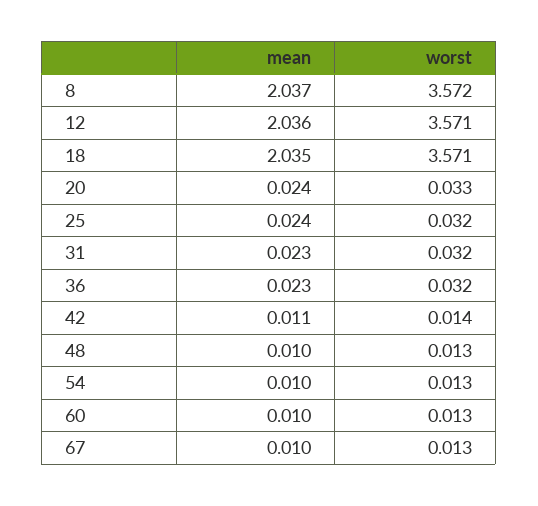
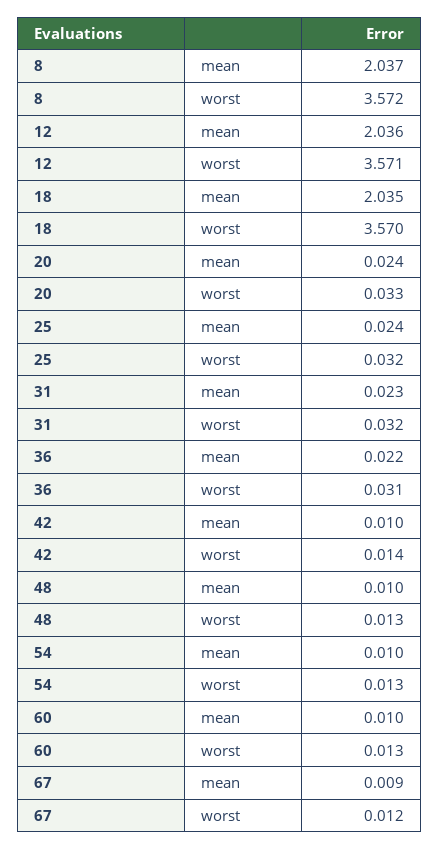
  {
    "mean": {
      "8": 2.037,
      "12": 2.036,
      "18": 2.035,
      "20": 0.024,
      "25": 0.024,
      "31": 0.023,
-     "36": 0.023,
+     "36": 0.022,
-     "42": 0.011,
+     "42": 0.01,
      "48": 0.01,
      "54": 0.01,
      "60": 0.01,
-     "67": 0.01
+     "67": 0.009
    },
    "worst": {
      "8": 3.572,
      "12": 3.571,
-     "18": 3.571,
+     "18": 3.57,
      "20": 0.033,
      "25": 0.032,
      "31": 0.032,
-     "36": 0.032,
+     "36": 0.031,
      "42": 0.014,
      "48": 0.013,
      "54": 0.013,
      "60": 0.013,
-     "67": 0.013
+     "67": 0.012
    }
  }

